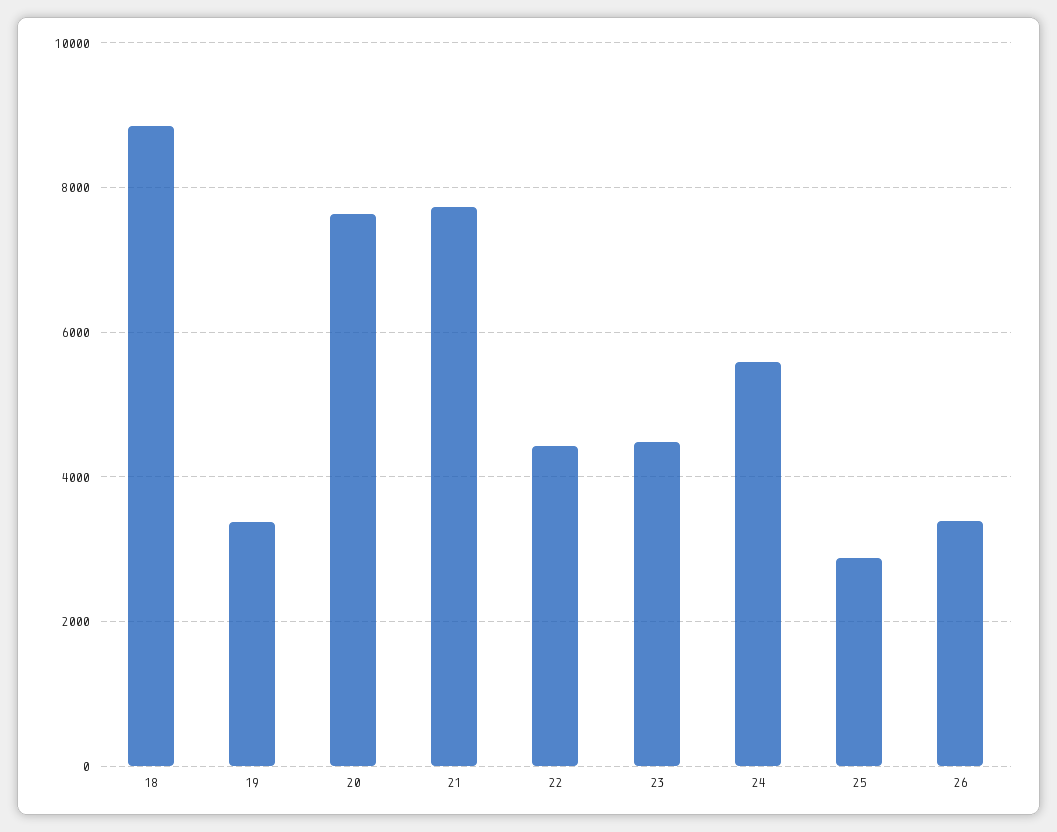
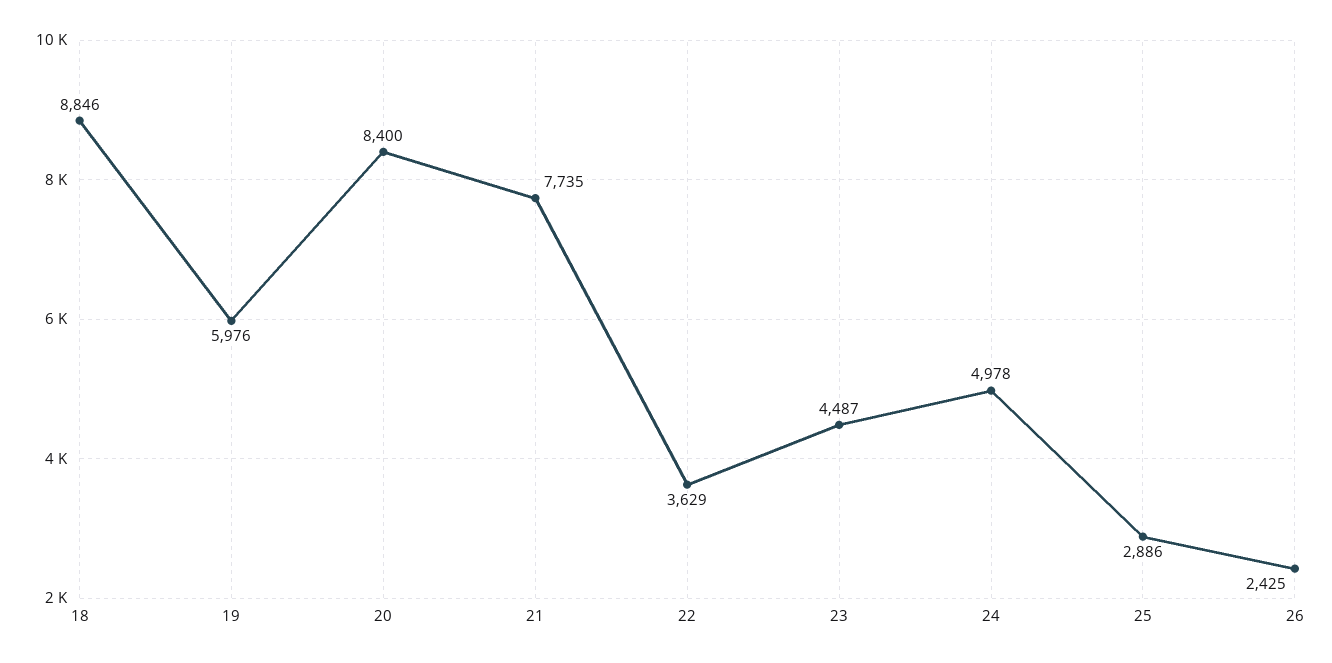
  {
    "18": 8846,
-   "19": 3400,
+   "19": 5976,
-   "20": 7600,
+   "20": 8400,
    "21": 7735,
-   "22": 4400,
+   "22": 3629,
    "23": 4487,
-   "24": 5600,
+   "24": 4978,
    "25": 2886,
-   "26": 3400
+   "26": 2425
  }

